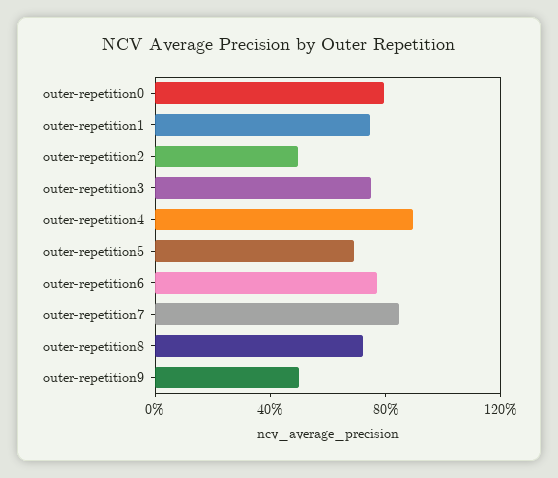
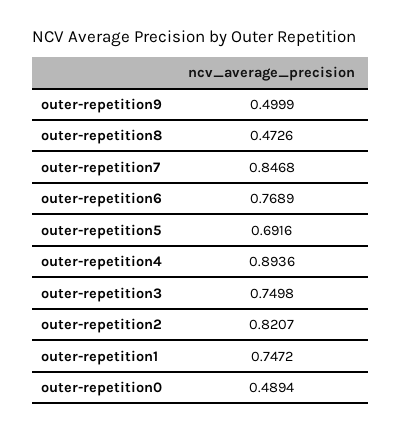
  {
-   "outer-repetition0": 0.8,
+   "outer-repetition0": 0.4894,
    "outer-repetition1": 0.7472,
-   "outer-repetition2": 0.5,
+   "outer-repetition2": 0.8207,
    "outer-repetition3": 0.7498,
    "outer-repetition4": 0.8936,
    "outer-repetition5": 0.6916,
    "outer-repetition6": 0.7689,
    "outer-repetition7": 0.8468,
-   "outer-repetition8": 0.7,
+   "outer-repetition8": 0.4726,
    "outer-repetition9": 0.4999
  }

